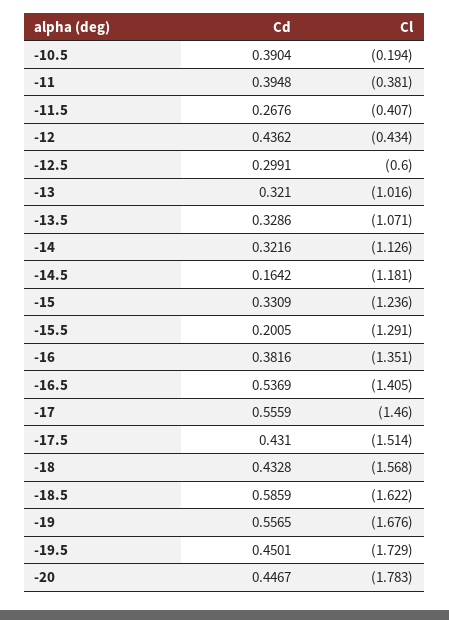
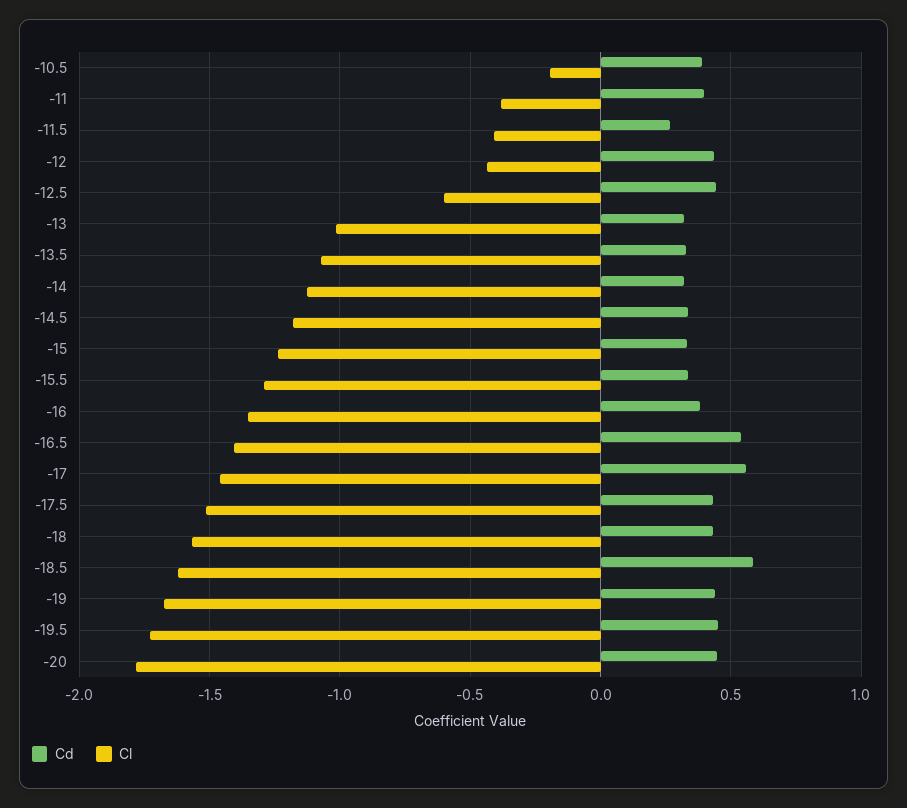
  {
    "Cd": {
      "-10.5": 0.3904,
      "-11": 0.3948,
      "-11.5": 0.2676,
      "-12": 0.4362,
-     "-12.5": 0.2991,
+     "-12.5": 0.45,
      "-13": 0.321,
      "-13.5": 0.3286,
      "-14": 0.3216,
-     "-14.5": 0.1642,
+     "-14.5": 0.35,
      "-15": 0.3309,
-     "-15.5": 0.2005,
+     "-15.5": 0.35,
      "-16": 0.3816,
      "-16.5": 0.5369,
      "-17": 0.5559,
      "-17.5": 0.431,
      "-18": 0.4328,
      "-18.5": 0.5859,
-     "-19": 0.5565,
+     "-19": 0.45,
      "-19.5": 0.4501,
      "-20": 0.4467
    },
    "Cl": {
      "-10.5": -0.194,
      "-11": -0.381,
      "-11.5": -0.407,
      "-12": -0.434,
      "-12.5": -0.6,
      "-13": -1.016,
      "-13.5": -1.071,
      "-14": -1.126,
      "-14.5": -1.181,
      "-15": -1.236,
      "-15.5": -1.291,
      "-16": -1.351,
      "-16.5": -1.405,
      "-17": -1.46,
      "-17.5": -1.514,
      "-18": -1.568,
      "-18.5": -1.622,
      "-19": -1.676,
      "-19.5": -1.729,
      "-20": -1.783
    }
  }

